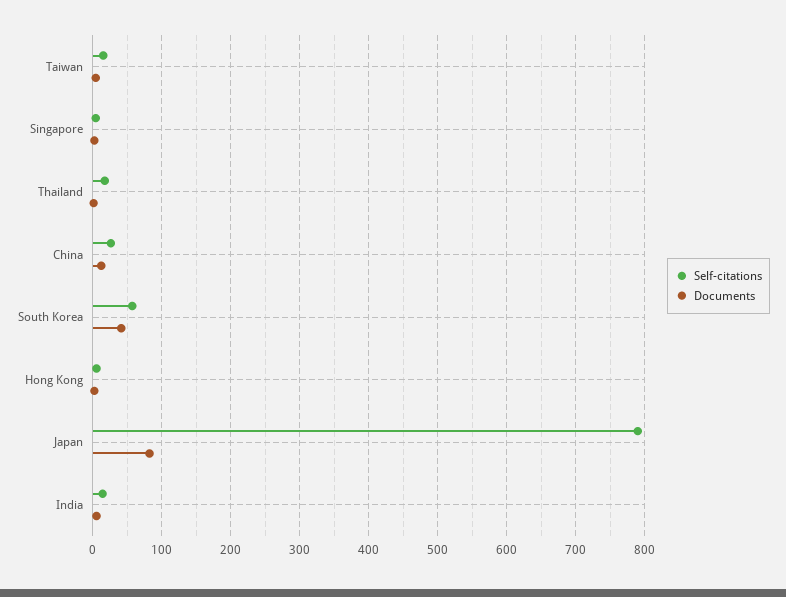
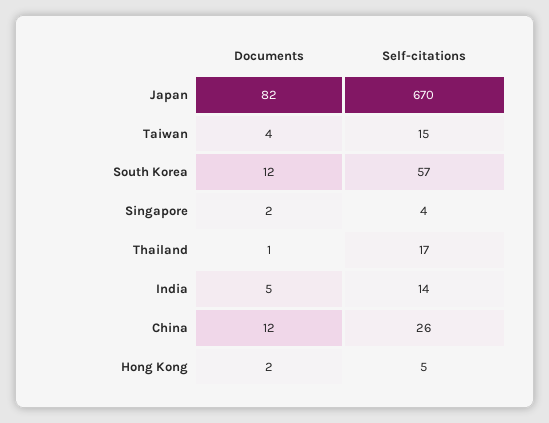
  {
    "Self-citations": {
      "Taiwan": 15,
      "Singapore": 4,
      "Thailand": 17,
      "China": 26,
      "South Korea": 57,
      "Hong Kong": 5,
-     "Japan": 790,
+     "Japan": 670,
      "India": 14
    },
    "Documents": {
      "Taiwan": 4,
      "Singapore": 2,
      "Thailand": 1,
      "China": 12,
-     "South Korea": 40,
+     "South Korea": 12,
      "Hong Kong": 2,
      "Japan": 82,
      "India": 5
    }
  }

